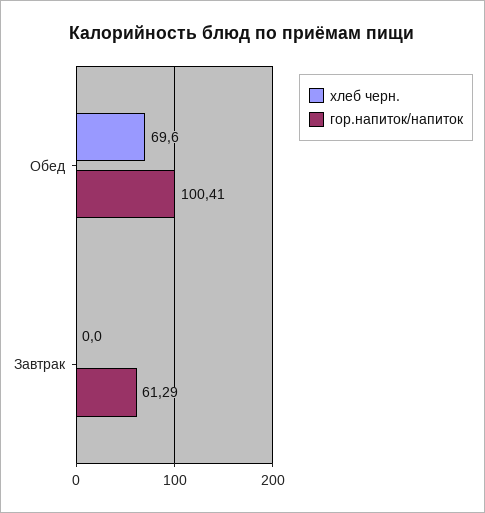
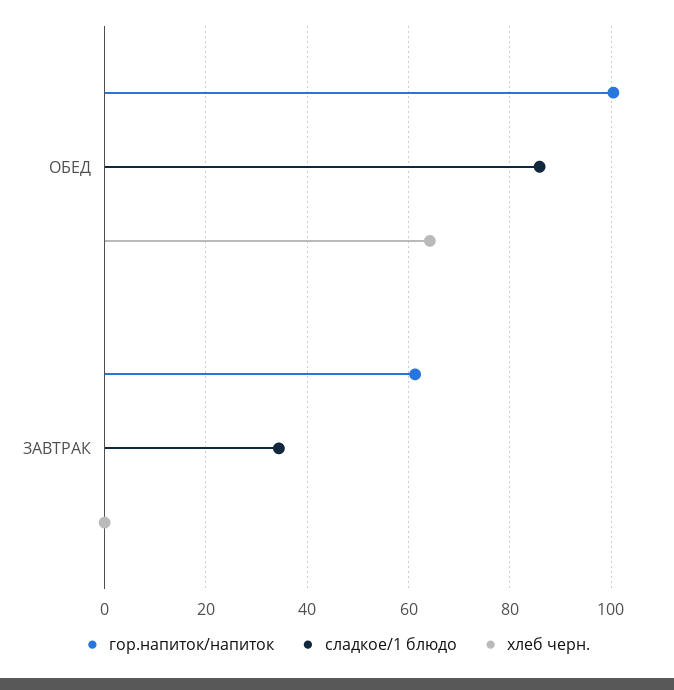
  {
    "хлеб черн.": {
-     "Обед": 69.6,
+     "Обед": 64,
      "Завтрак": 0
    },
    "гор.напиток/напиток": {
      "Обед": 100.41,
      "Завтрак": 61.29
-   }
+   },
+   "сладкое/1 блюдо": {
+     "Обед": 86,
+     "Завтрак": 34
+   }
  }

